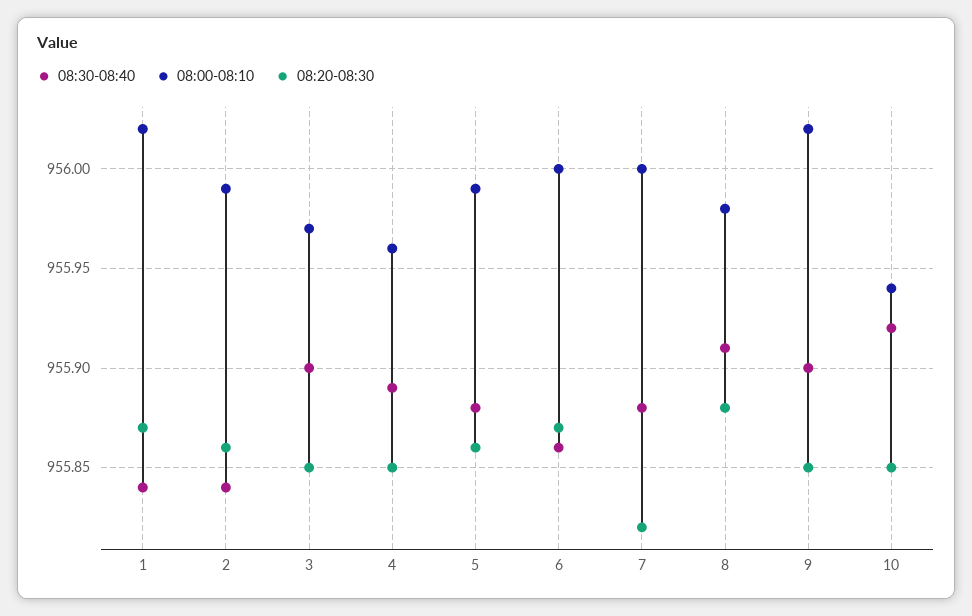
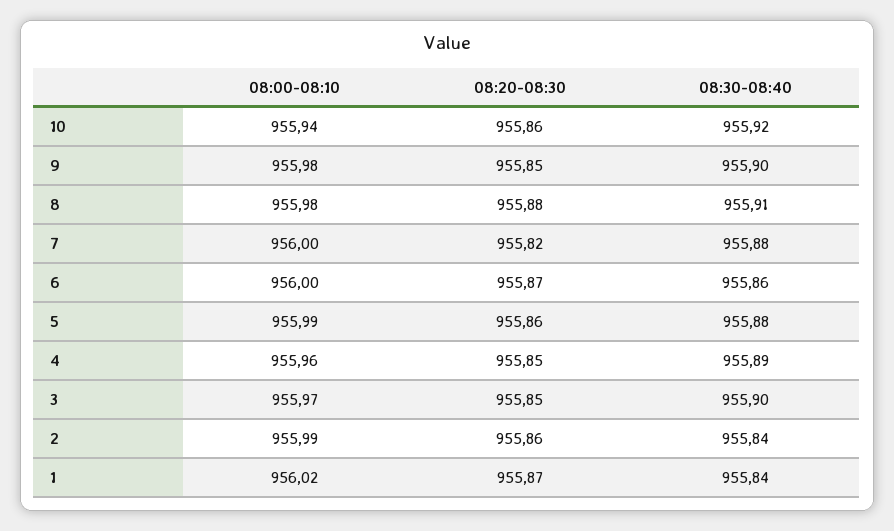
  {
    "08:30-08:40": {
      "1": 955.84,
      "2": 955.84,
      "3": 955.9,
      "4": 955.89,
      "5": 955.88,
      "6": 955.86,
      "7": 955.88,
      "8": 955.91,
      "9": 955.9,
      "10": 955.92
    },
    "08:00-08:10": {
      "1": 956.02,
      "2": 955.99,
      "3": 955.97,
      "4": 955.96,
      "5": 955.99,
      "6": 956,
      "7": 956,
      "8": 955.98,
-     "9": 956.02,
+     "9": 955.98,
      "10": 955.94
    },
    "08:20-08:30": {
      "1": 955.87,
      "2": 955.86,
      "3": 955.85,
      "4": 955.85,
      "5": 955.86,
      "6": 955.87,
      "7": 955.82,
      "8": 955.88,
      "9": 955.85,
-     "10": 955.85
+     "10": 955.86
    }
  }

